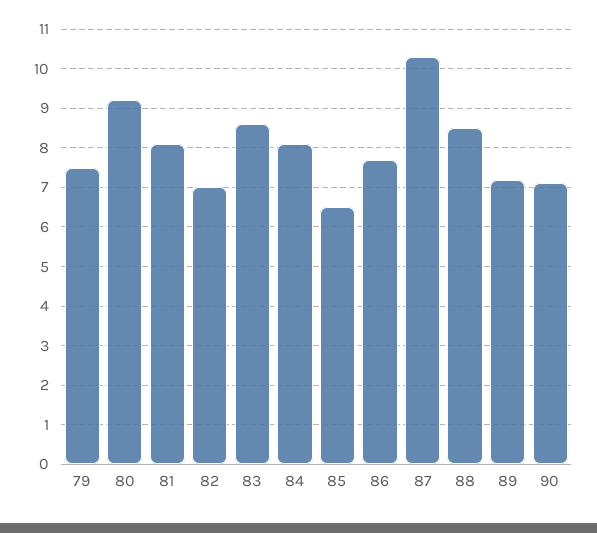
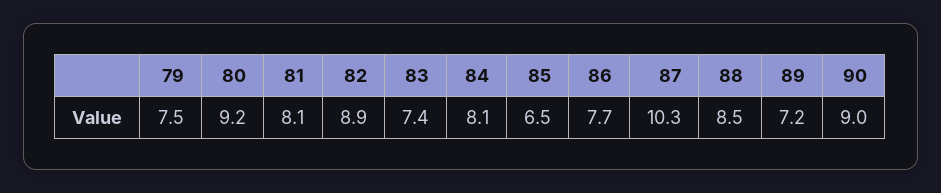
  {
    "79": 7.5,
    "80": 9.2,
    "81": 8.1,
-   "82": 7,
+   "82": 8.9,
-   "83": 8.5,
+   "83": 7.4,
    "84": 8.1,
    "85": 6.5,
    "86": 7.7,
    "87": 10.3,
    "88": 8.5,
    "89": 7.2,
-   "90": 7
+   "90": 9
  }

